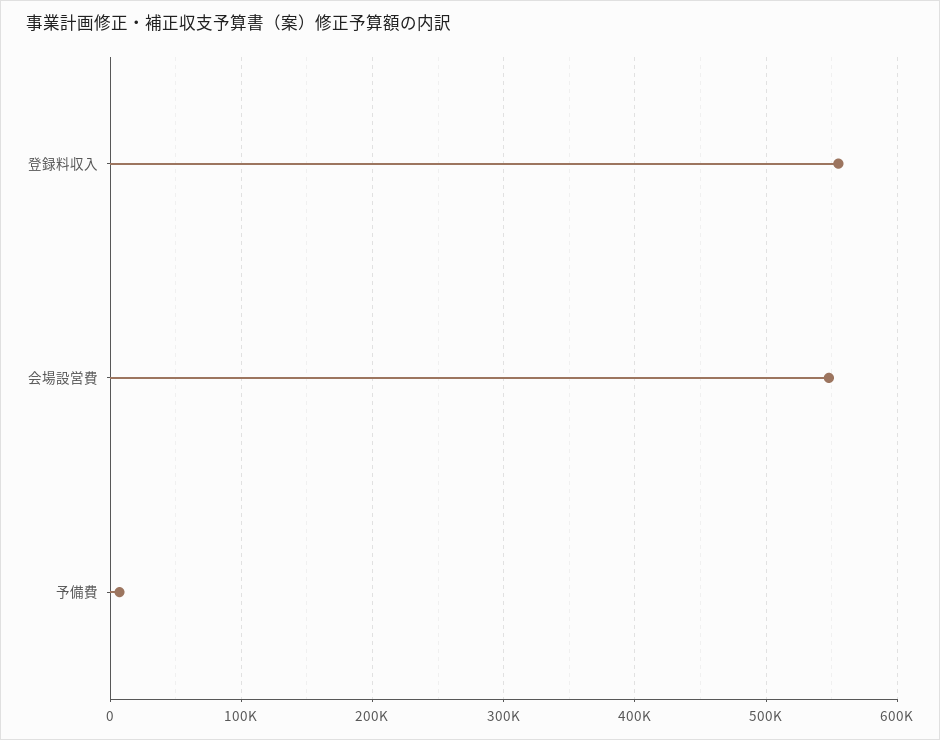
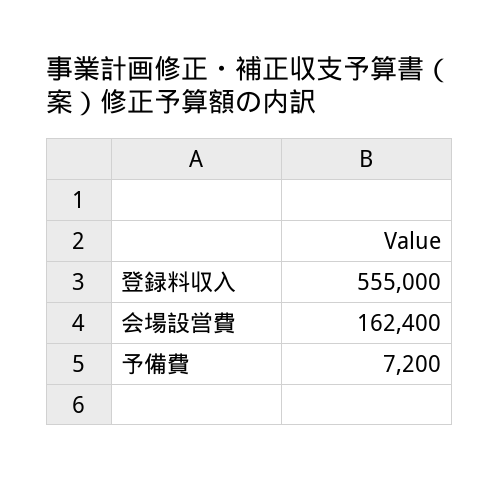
  {
    "登録料収入": 555000,
-   "会場設営費": 550000,
+   "会場設営費": 162400,
    "予備費": 7200
  }

